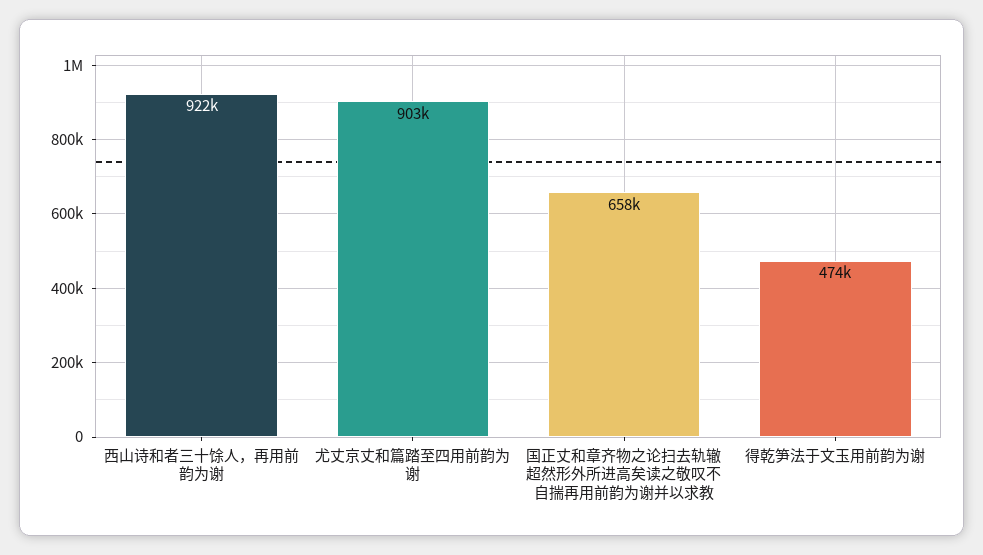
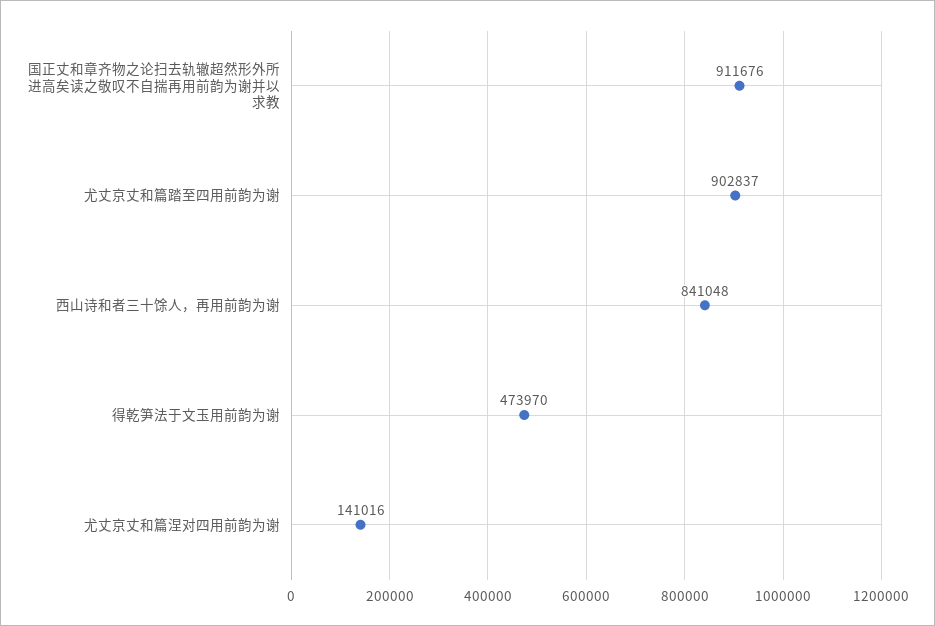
  {
-   "西山诗和者三十馀人，再用前韵为谢": 922000,
+   "西山诗和者三十馀人，再用前韵为谢": 841048,
    "尤丈京丈和篇踏至四用前韵为谢": 902837,
-   "国正丈和章齐物之论扫去轨辙超然形外所进高矣读之敬叹不自揣再用前韵为谢并以求教": 658000,
+   "国正丈和章齐物之论扫去轨辙超然形外所进高矣读之敬叹不自揣再用前韵为谢并以求教": 911676,
-   "得乾笋法于文玉用前韵为谢": 473970
+   "得乾笋法于文玉用前韵为谢": 473970,
+   "尤丈京丈和篇涅对四用前韵为谢": 141016
  }

